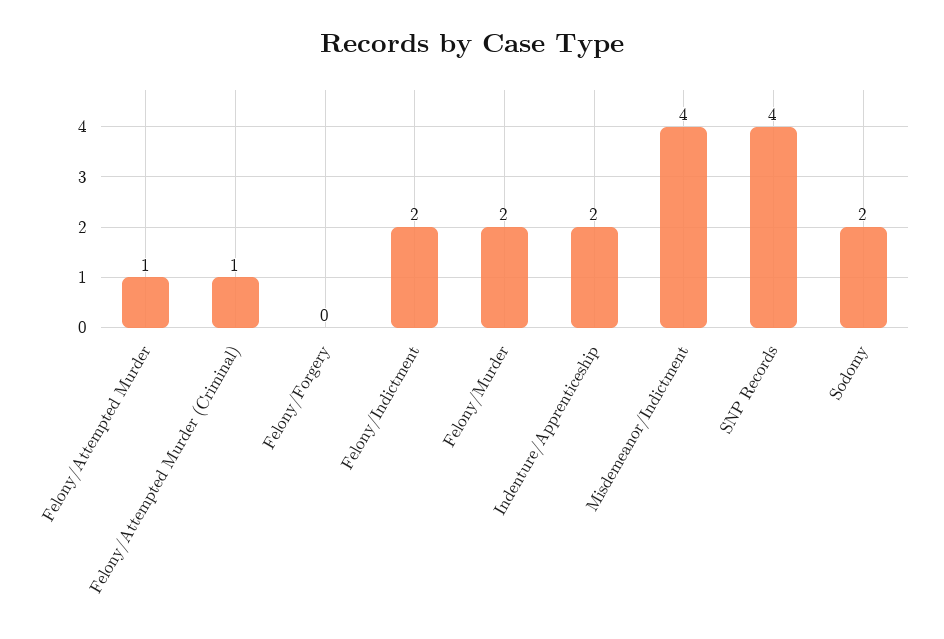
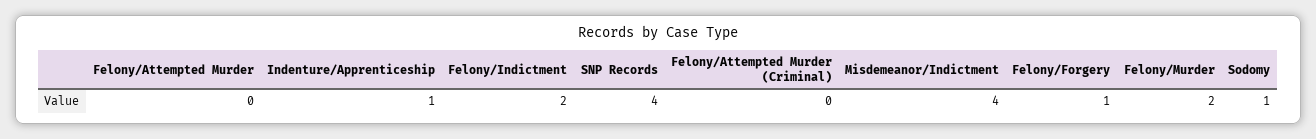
  {
-   "Felony/Attempted Murder": 1,
+   "Felony/Attempted Murder": 0,
-   "Felony/Attempted Murder (Criminal)": 1,
+   "Felony/Attempted Murder (Criminal)": 0,
-   "Felony/Forgery": 0,
+   "Felony/Forgery": 1,
    "Felony/Indictment": 2,
    "Felony/Murder": 2,
-   "Indenture/Apprenticeship": 2,
+   "Indenture/Apprenticeship": 1,
    "Misdemeanor/Indictment": 4,
    "SNP Records": 4,
-   "Sodomy": 2
+   "Sodomy": 1
  }

